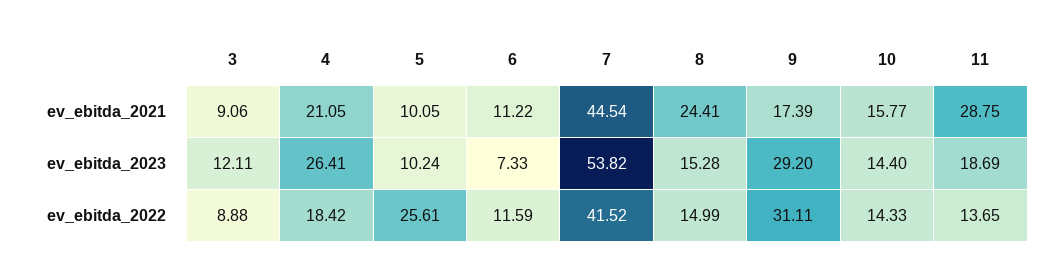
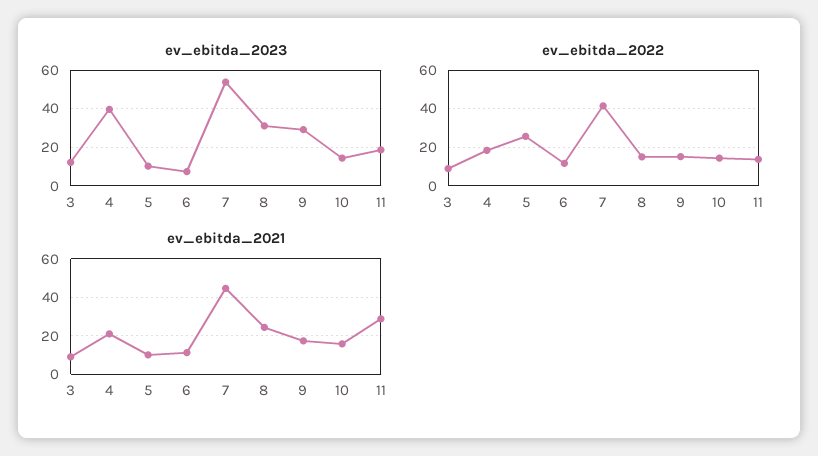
  {
    "ev_ebitda_2021": {
      "3": 9.06,
      "4": 21.05,
      "5": 10.05,
      "6": 11.22,
      "7": 44.54,
      "8": 24.41,
      "9": 17.39,
      "10": 15.77,
      "11": 28.75
    },
    "ev_ebitda_2023": {
      "3": 12.11,
-     "4": 26.41,
+     "4": 40,
      "5": 10.24,
      "6": 7.33,
      "7": 53.82,
-     "8": 15.28,
+     "8": 30,
      "9": 29.2,
      "10": 14.4,
      "11": 18.69
    },
    "ev_ebitda_2022": {
      "3": 8.88,
      "4": 18.42,
      "5": 25.61,
      "6": 11.59,
      "7": 41.52,
      "8": 14.99,
-     "9": 31.11,
+     "9": 15,
      "10": 14.33,
      "11": 13.65
    }
  }

